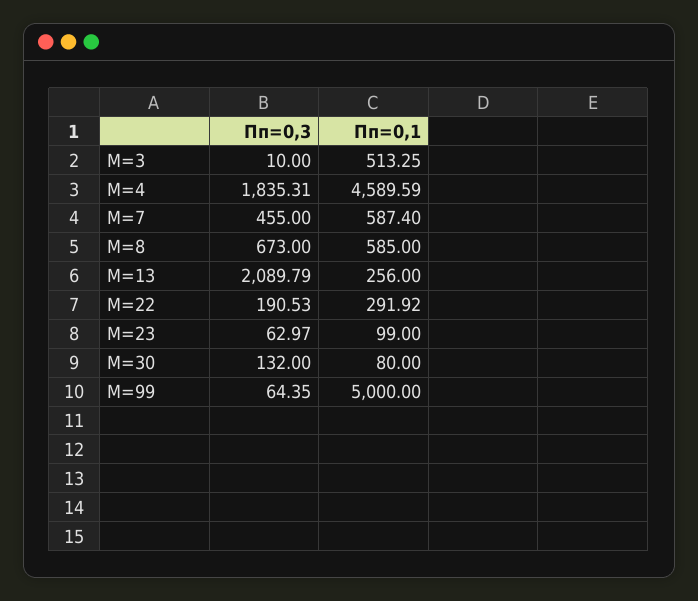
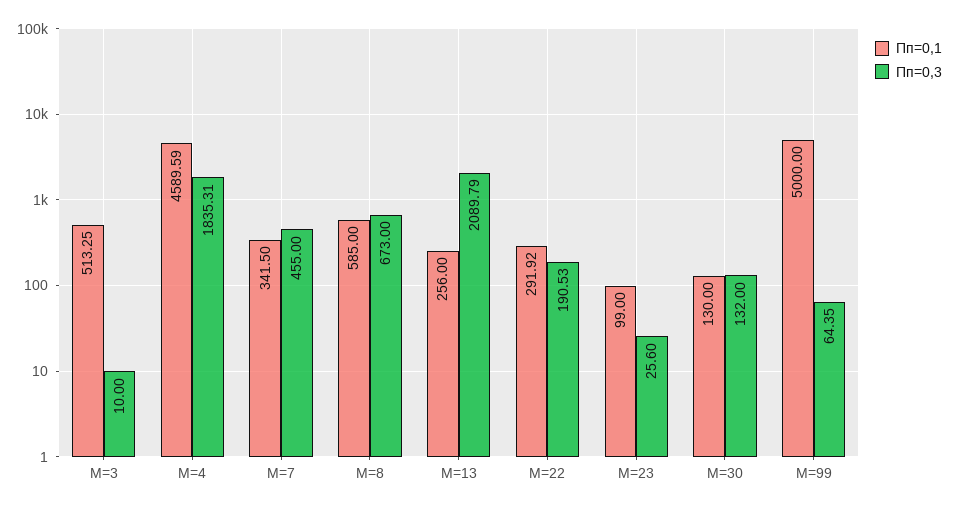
  {
    "Пп=0,3": {
      "М=3": 10,
      "М=4": 1835.31,
      "М=7": 455,
      "М=8": 673,
      "М=13": 2089.79,
      "М=22": 190.53,
-     "М=23": 62.97,
+     "М=23": 25.6,
      "М=30": 132,
      "М=99": 64.35
    },
    "Пп=0,1": {
      "М=3": 513.25,
      "М=4": 4589.59,
-     "М=7": 587.4,
+     "М=7": 341.5,
      "М=8": 585,
      "М=13": 256,
      "М=22": 291.92,
      "М=23": 99,
-     "М=30": 80,
+     "М=30": 130,
      "М=99": 5000
    }
  }

